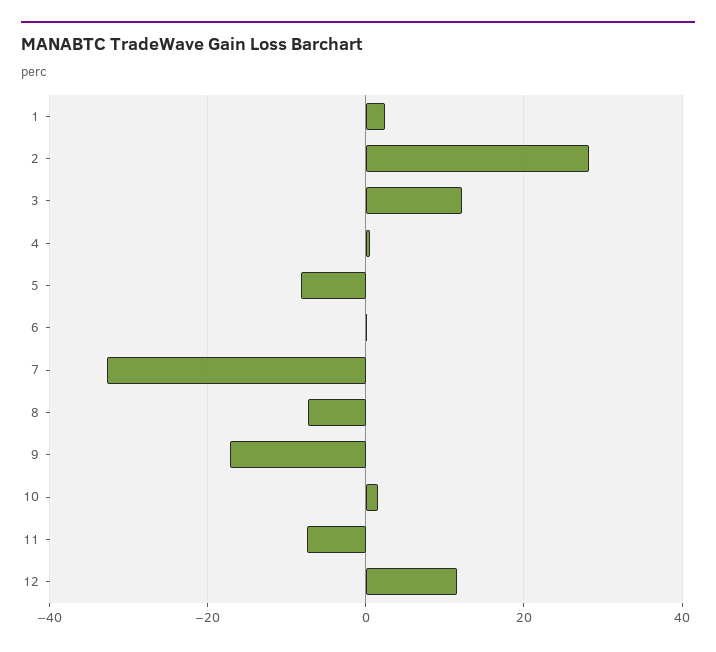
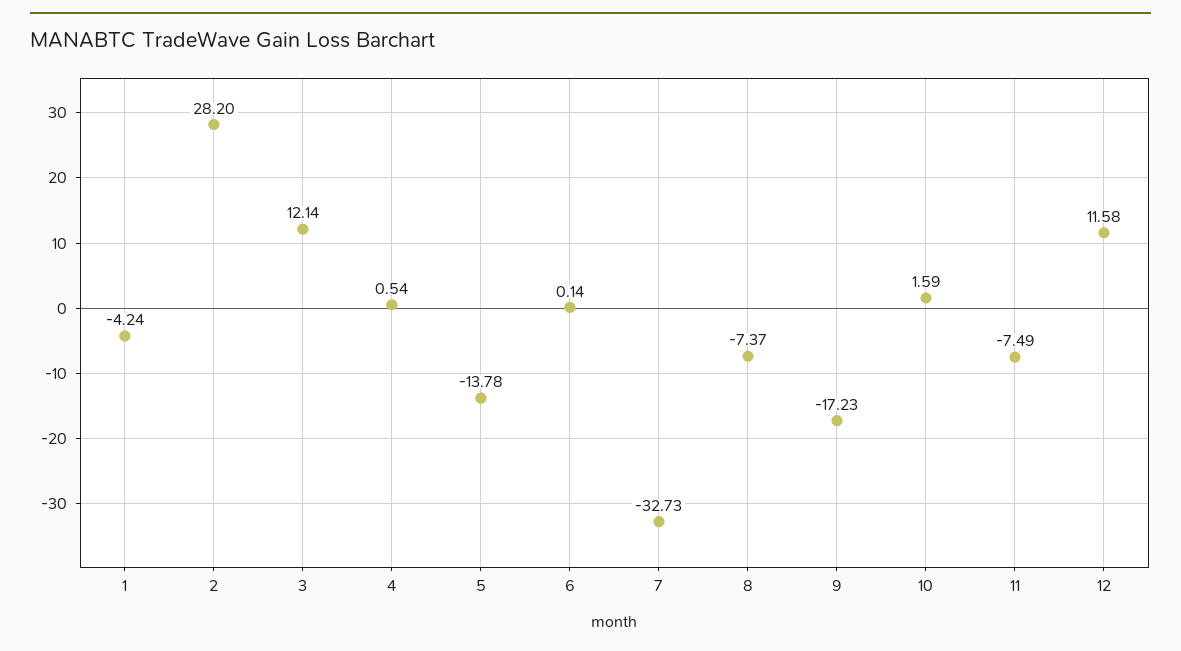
  {
-   "1": 2,
+   "1": -4.24,
    "2": 28.2,
    "3": 12.14,
    "4": 0.54,
-   "5": -8,
+   "5": -13.78,
    "6": 0.14,
    "7": -32.73,
    "8": -7.37,
    "9": -17.23,
    "10": 1.59,
    "11": -7.49,
    "12": 11.58
  }

